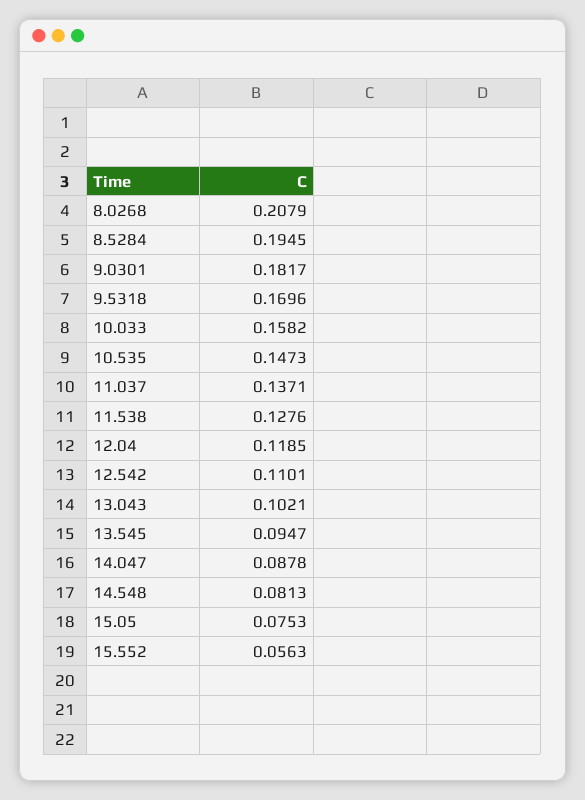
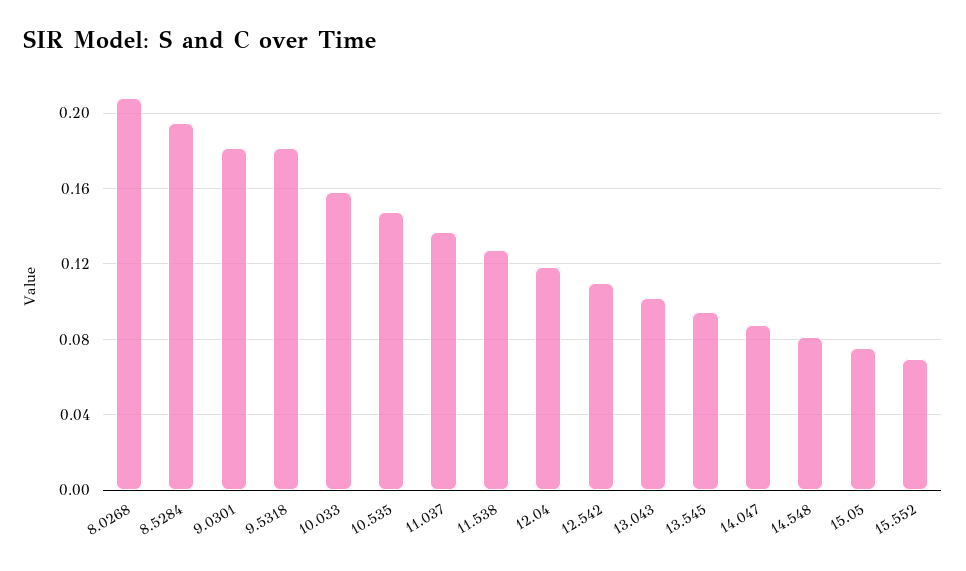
  {
    "8.0268": 0.2079,
    "8.5284": 0.1945,
    "9.0301": 0.1817,
-   "9.5318": 0.1696,
+   "9.5318": 0.18,
    "10.033": 0.1582,
    "10.535": 0.1473,
    "11.037": 0.1371,
    "11.538": 0.1276,
    "12.04": 0.1185,
    "12.542": 0.1101,
    "13.043": 0.1021,
    "13.545": 0.0947,
    "14.047": 0.0878,
    "14.548": 0.0813,
    "15.05": 0.0753,
-   "15.552": 0.0563
+   "15.552": 0.07
  }

